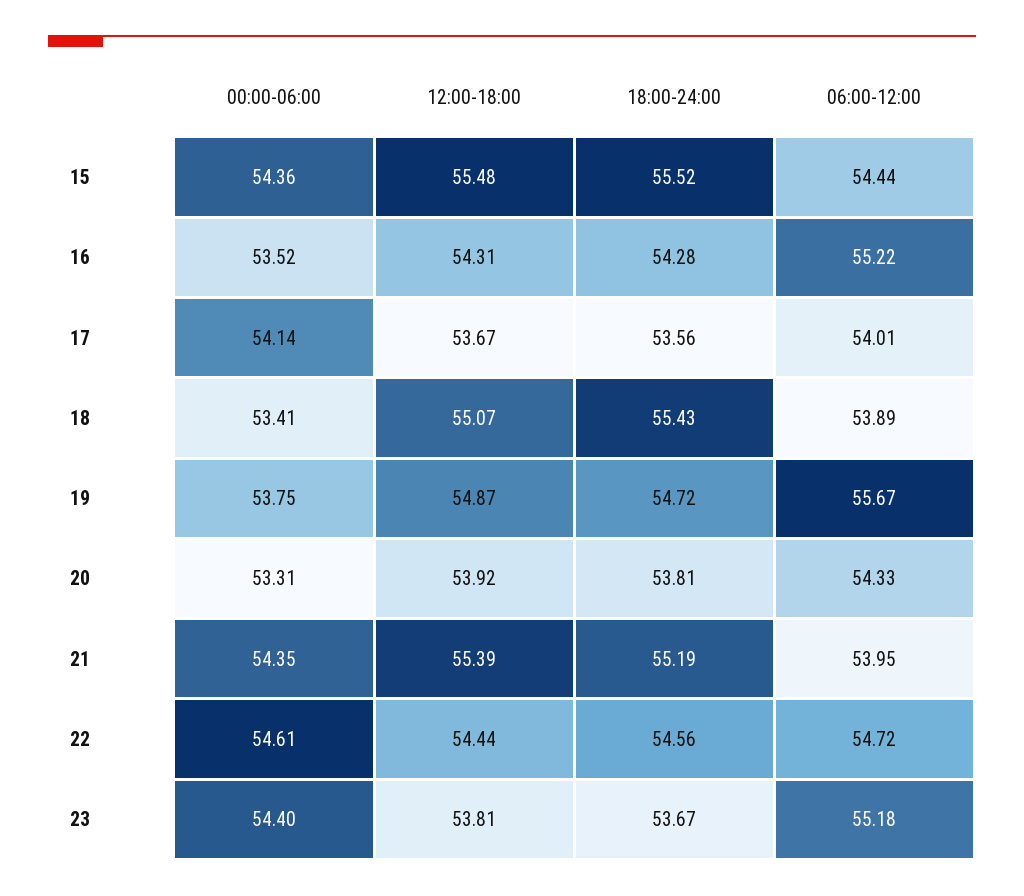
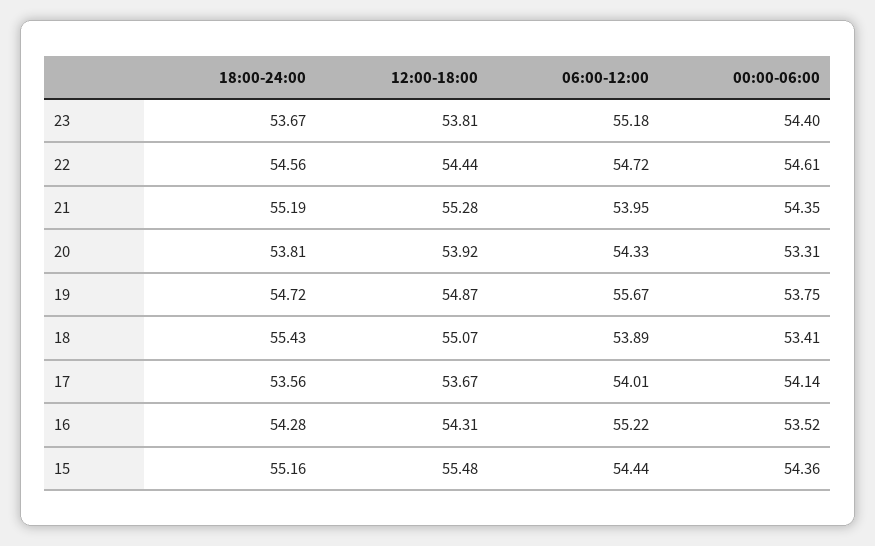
  {
    "00:00-06:00": {
      "15": 54.36,
      "16": 53.52,
      "17": 54.14,
      "18": 53.41,
      "19": 53.75,
      "20": 53.31,
      "21": 54.35,
      "22": 54.61,
      "23": 54.4
    },
    "12:00-18:00": {
      "15": 55.48,
      "16": 54.31,
      "17": 53.67,
      "18": 55.07,
      "19": 54.87,
      "20": 53.92,
-     "21": 55.39,
+     "21": 55.28,
      "22": 54.44,
      "23": 53.81
    },
    "18:00-24:00": {
-     "15": 55.52,
+     "15": 55.16,
      "16": 54.28,
      "17": 53.56,
      "18": 55.43,
      "19": 54.72,
      "20": 53.81,
      "21": 55.19,
      "22": 54.56,
      "23": 53.67
    },
    "06:00-12:00": {
      "15": 54.44,
      "16": 55.22,
      "17": 54.01,
      "18": 53.89,
      "19": 55.67,
      "20": 54.33,
      "21": 53.95,
      "22": 54.72,
      "23": 55.18
    }
  }

